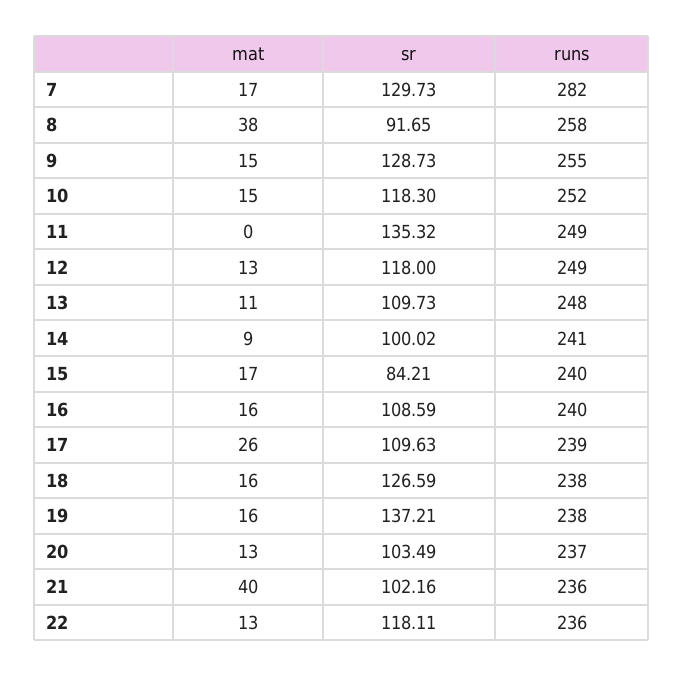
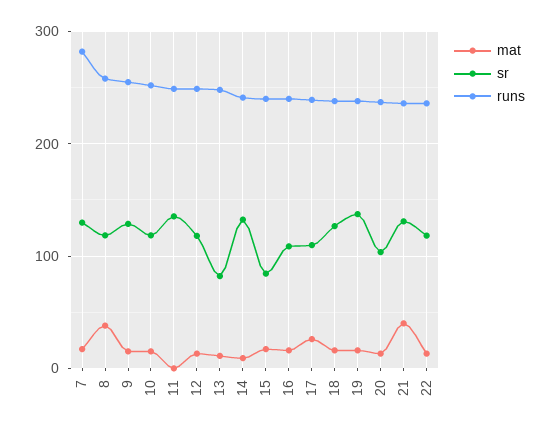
  {
    "mat": {
      "7": 17,
      "8": 38,
      "9": 15,
      "10": 15,
      "11": 0,
      "12": 13,
      "13": 11,
      "14": 9,
      "15": 17,
      "16": 16,
      "17": 26,
      "18": 16,
      "19": 16,
      "20": 13,
      "21": 40,
      "22": 13
    },
    "sr": {
      "7": 129.73,
-     "8": 91.65,
+     "8": 120,
      "9": 128.73,
      "10": 118.3,
      "11": 135.32,
      "12": 118,
-     "13": 109.73,
+     "13": 80,
-     "14": 100.02,
+     "14": 130,
      "15": 84.21,
      "16": 108.59,
      "17": 109.63,
      "18": 126.59,
      "19": 137.21,
      "20": 103.49,
-     "21": 102.16,
+     "21": 130,
      "22": 118.11
    },
    "runs": {
      "7": 282,
      "8": 258,
      "9": 255,
      "10": 252,
      "11": 249,
      "12": 249,
      "13": 248,
      "14": 241,
      "15": 240,
      "16": 240,
      "17": 239,
      "18": 238,
      "19": 238,
      "20": 237,
      "21": 236,
      "22": 236
    }
  }

